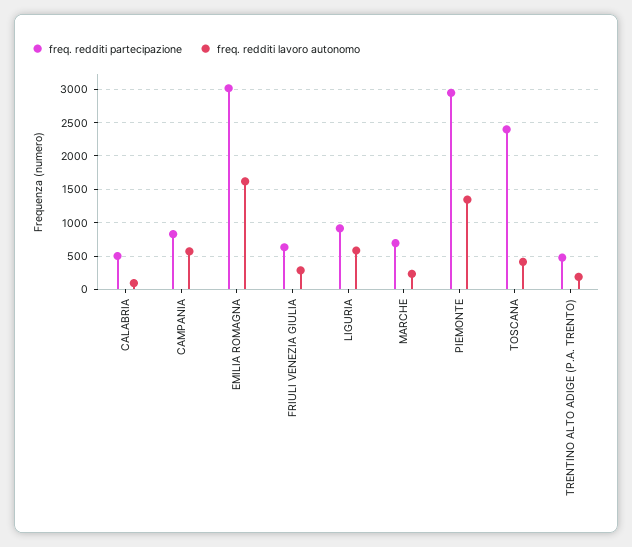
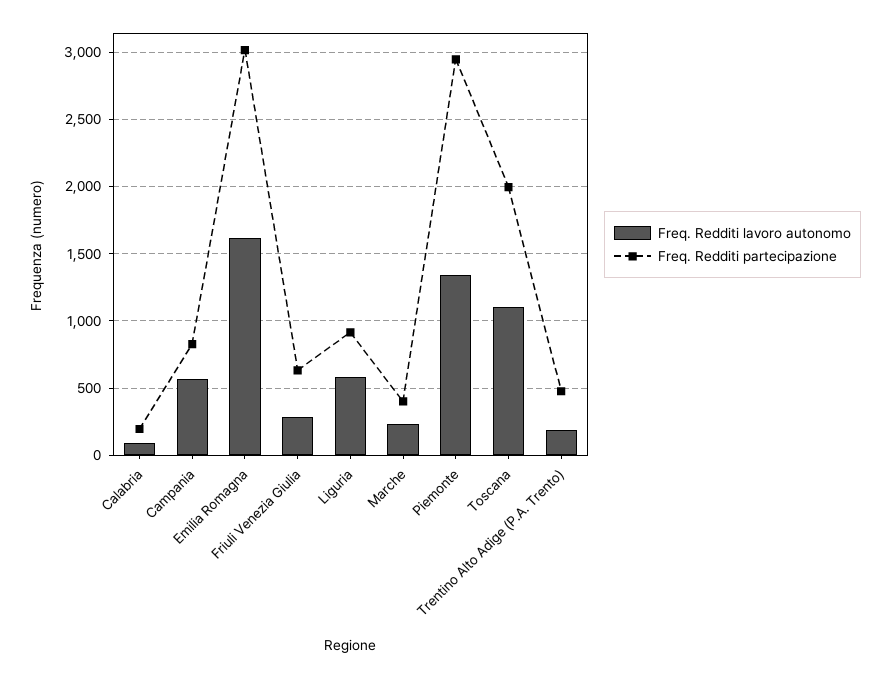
  {
    "freq. redditi partecipazione": {
-     "CALABRIA": 500,
+     "CALABRIA": 200,
      "CAMPANIA": 850,
      "EMILIA ROMAGNA": 3000,
      "FRIULI VENEZIA GIULIA": 650,
      "LIGURIA": 900,
-     "MARCHE": 700,
+     "MARCHE": 400,
      "PIEMONTE": 2950,
-     "TOSCANA": 2400,
+     "TOSCANA": 2000,
      "TRENTINO ALTO ADIGE (P.A. TRENTO)": 500
    },
    "freq. redditi lavoro autonomo": {
      "CALABRIA": 100,
      "CAMPANIA": 550,
      "EMILIA ROMAGNA": 1600,
      "FRIULI VENEZIA GIULIA": 300,
      "LIGURIA": 600,
      "MARCHE": 250,
      "PIEMONTE": 1350,
-     "TOSCANA": 400,
+     "TOSCANA": 1100,
      "TRENTINO ALTO ADIGE (P.A. TRENTO)": 200
    }
  }

